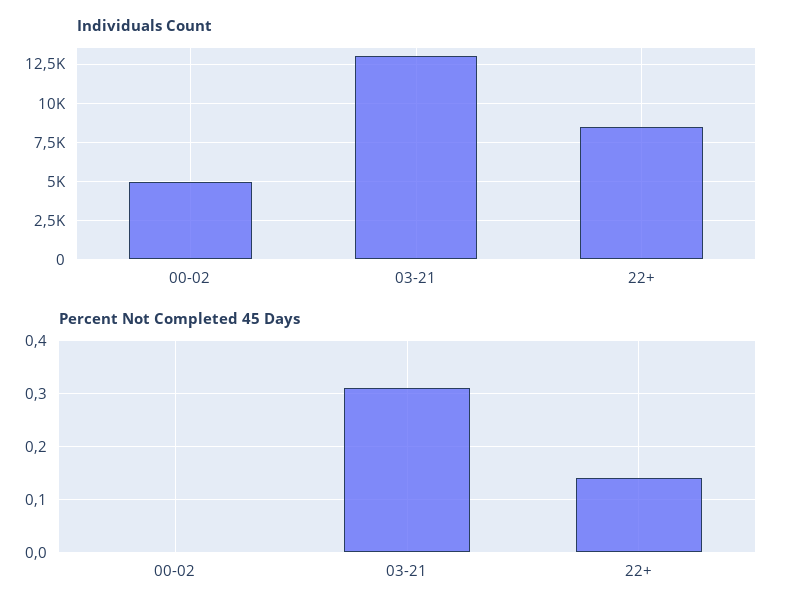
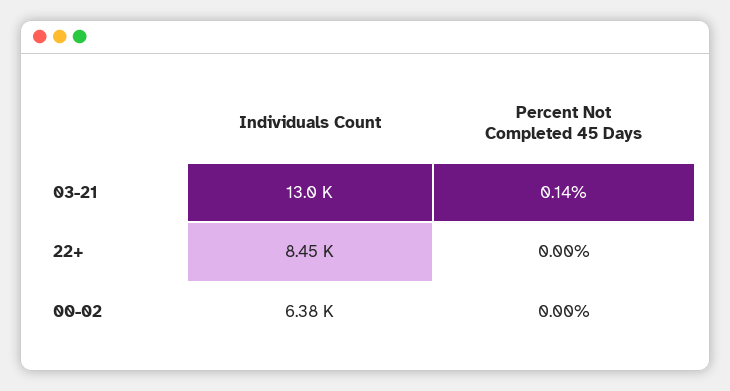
  {
    "Individuals Count": {
-     "00-02": 5000,
+     "00-02": 6380,
      "03-21": 13000,
      "22+": 8450
    },
    "Percent Not Completed 45 Days": {
      "00-02": 0,
-     "03-21": 0.3,
+     "03-21": 0.14,
-     "22+": 0.15
+     "22+": 0
    }
  }

